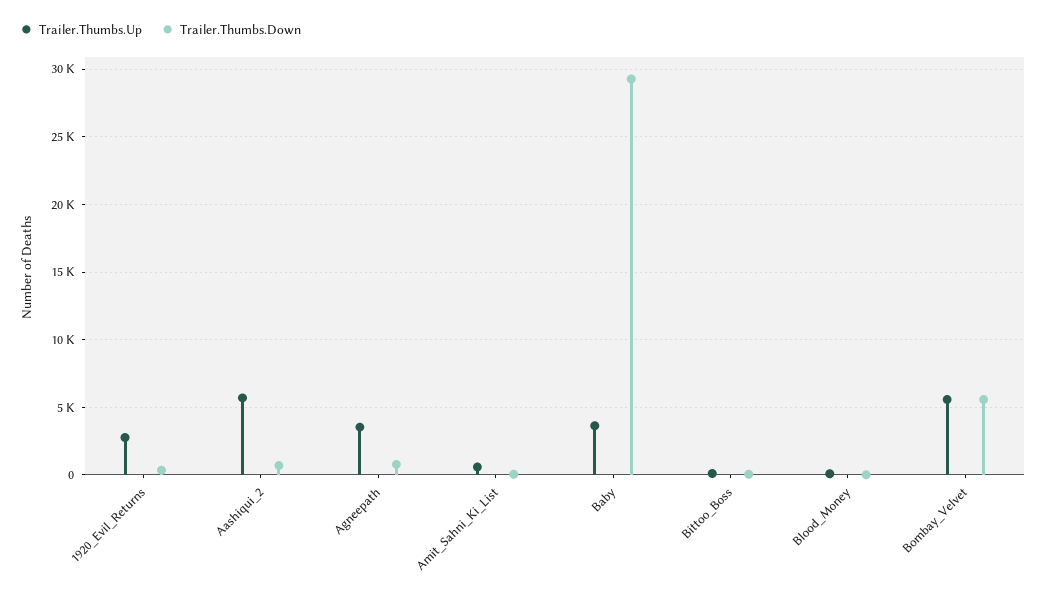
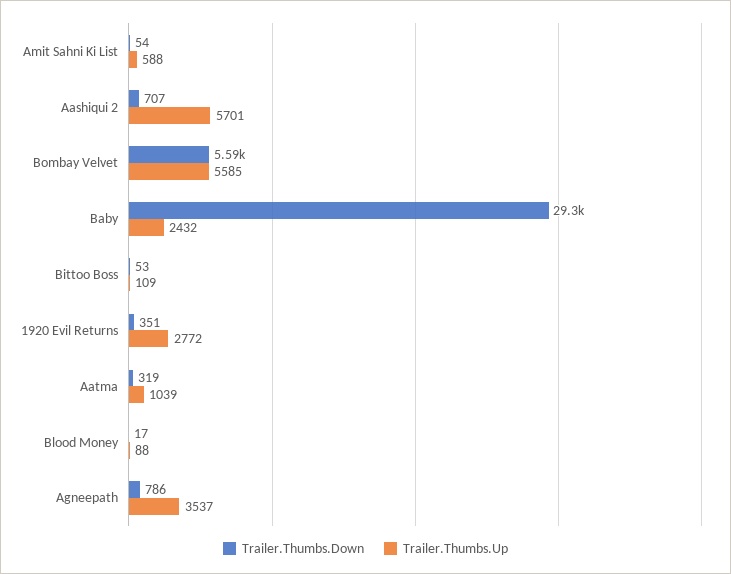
  {
    "Trailer.Thumbs.Up": {
      "1920_Evil_Returns": 2772,
      "Aashiqui_2": 5701,
      "Agneepath": 3537,
      "Amit_Sahni_Ki_List": 588,
-     "Baby": 3500,
+     "Baby": 2432,
      "Bittoo_Boss": 109,
      "Blood_Money": 88,
-     "Bombay_Velvet": 5585
+     "Bombay_Velvet": 5585,
+     "Aatma": 1039
    },
    "Trailer.Thumbs.Down": {
      "1920_Evil_Returns": 351,
      "Aashiqui_2": 707,
      "Agneepath": 786,
      "Amit_Sahni_Ki_List": 54,
      "Baby": 29300,
      "Bittoo_Boss": 53,
      "Blood_Money": 17,
-     "Bombay_Velvet": 5590
+     "Bombay_Velvet": 5590,
+     "Aatma": 319
    }
  }

